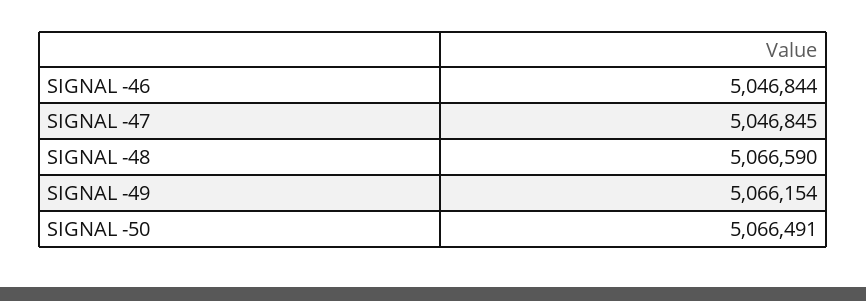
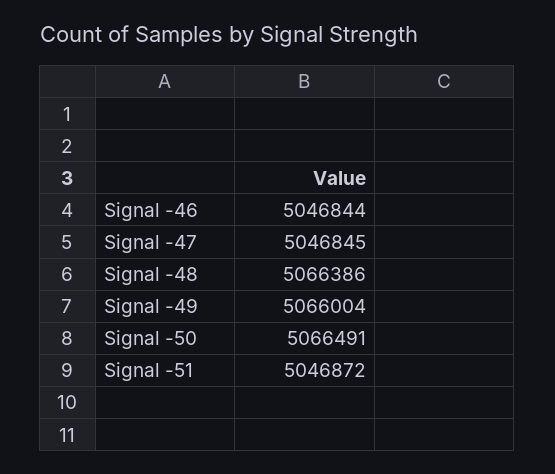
  {
    "SIGNAL -46": 5046844,
    "SIGNAL -47": 5046845,
-   "SIGNAL -48": 5066590,
+   "SIGNAL -48": 5066386,
-   "SIGNAL -49": 5066154,
+   "SIGNAL -49": 5066004,
-   "SIGNAL -50": 5066491
+   "SIGNAL -50": 5066491,
+   "Signal -51": 5046872
  }

